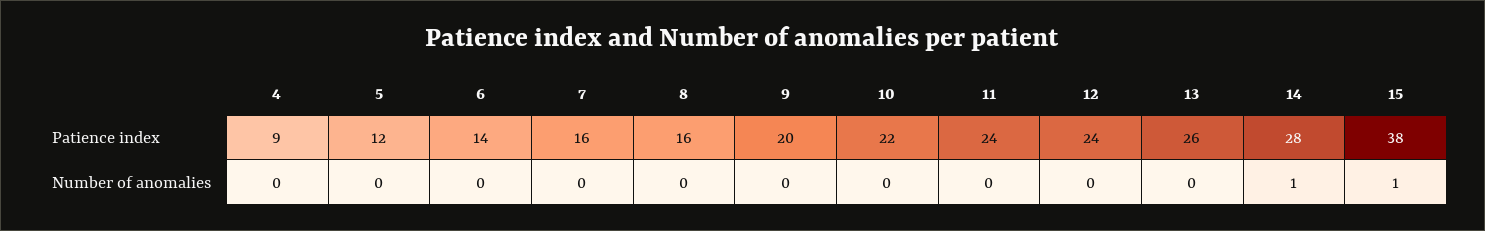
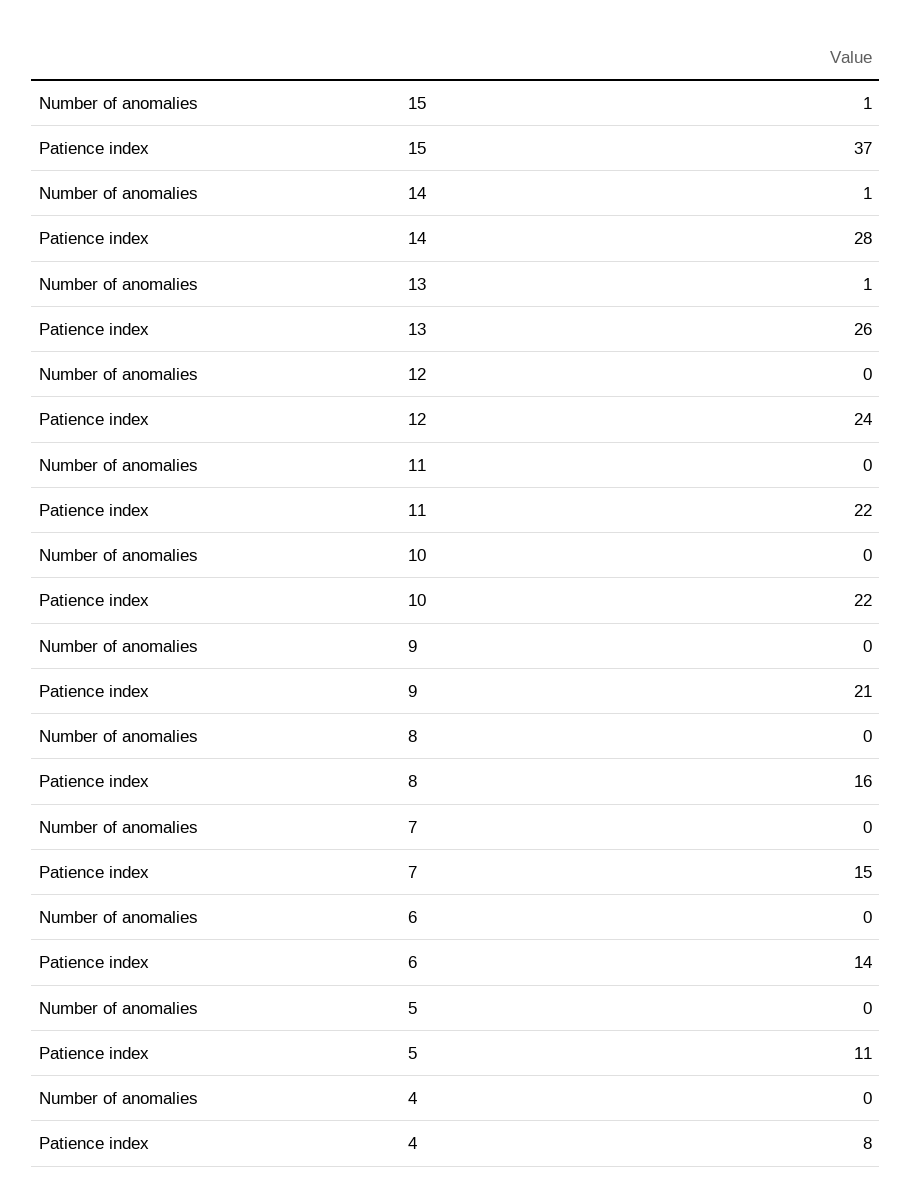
  {
    "4": {
-     "Patience index": 9,
+     "Patience index": 8,
      "Number of anomalies": 0
    },
    "5": {
-     "Patience index": 12,
+     "Patience index": 11,
      "Number of anomalies": 0
    },
    "6": {
      "Patience index": 14,
      "Number of anomalies": 0
    },
    "7": {
-     "Patience index": 16,
+     "Patience index": 15,
      "Number of anomalies": 0
    },
    "8": {
      "Patience index": 16,
      "Number of anomalies": 0
    },
    "9": {
-     "Patience index": 20,
+     "Patience index": 21,
      "Number of anomalies": 0
    },
    "10": {
      "Patience index": 22,
      "Number of anomalies": 0
    },
    "11": {
-     "Patience index": 24,
+     "Patience index": 22,
      "Number of anomalies": 0
    },
    "12": {
      "Patience index": 24,
      "Number of anomalies": 0
    },
    "13": {
      "Patience index": 26,
-     "Number of anomalies": 0
+     "Number of anomalies": 1
    },
    "14": {
      "Patience index": 28,
      "Number of anomalies": 1
    },
    "15": {
-     "Patience index": 38,
+     "Patience index": 37,
      "Number of anomalies": 1
    }
  }

